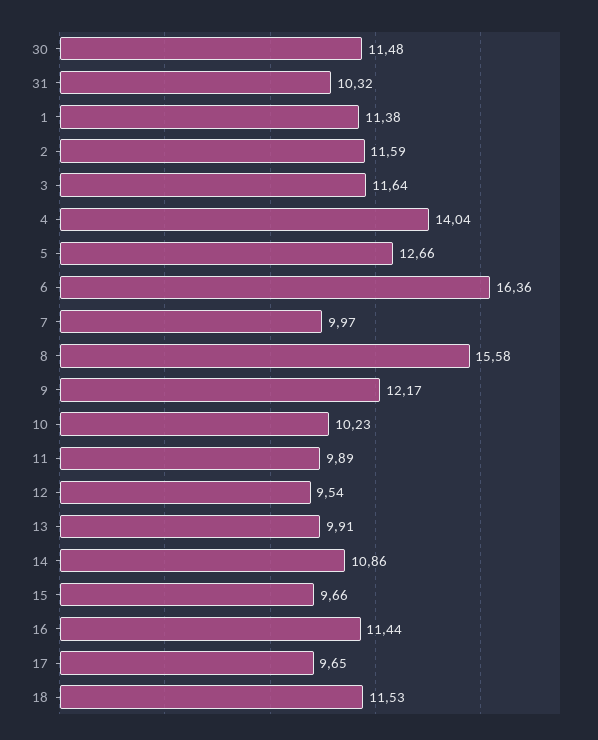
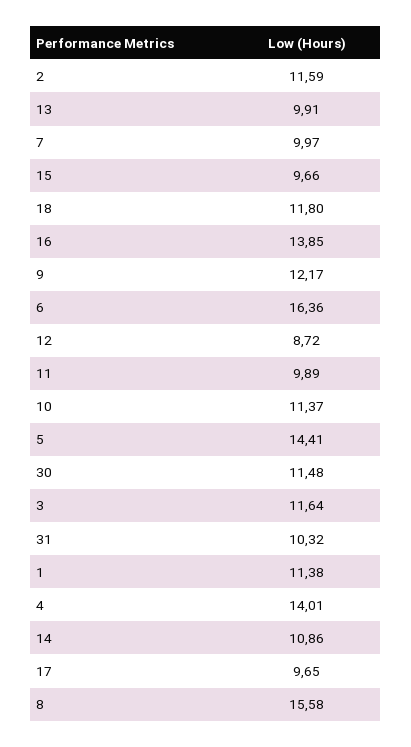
  {
    "30": 11.48,
    "31": 10.32,
    "1": 11.38,
    "2": 11.59,
    "3": 11.64,
-   "4": 14.04,
+   "4": 14.01,
-   "5": 12.66,
+   "5": 14.41,
    "6": 16.36,
    "7": 9.97,
    "8": 15.58,
    "9": 12.17,
-   "10": 10.23,
+   "10": 11.37,
    "11": 9.89,
-   "12": 9.54,
+   "12": 8.72,
    "13": 9.91,
    "14": 10.86,
    "15": 9.66,
-   "16": 11.44,
+   "16": 13.85,
    "17": 9.65,
-   "18": 11.53
+   "18": 11.8
  }

